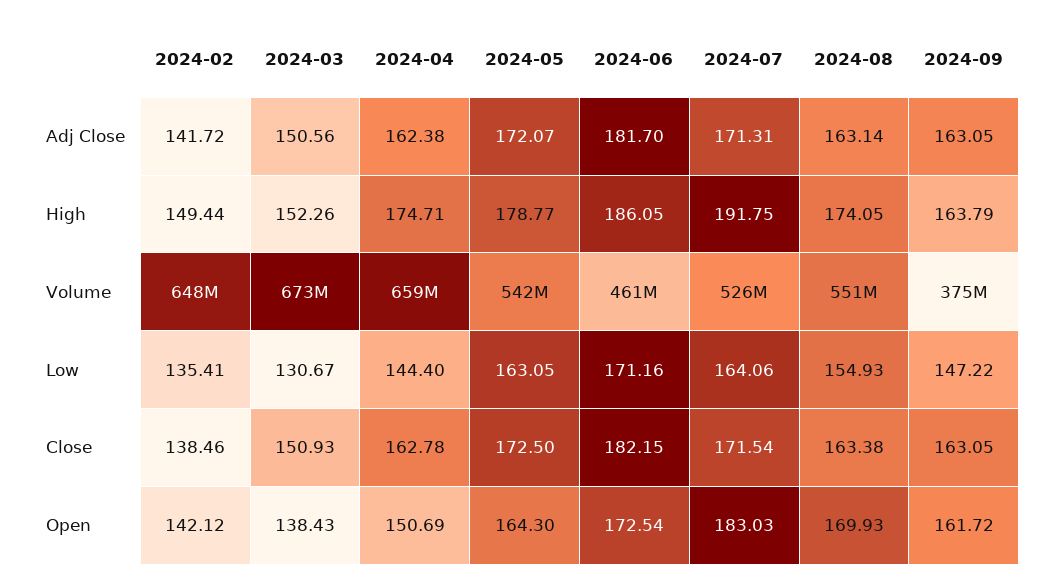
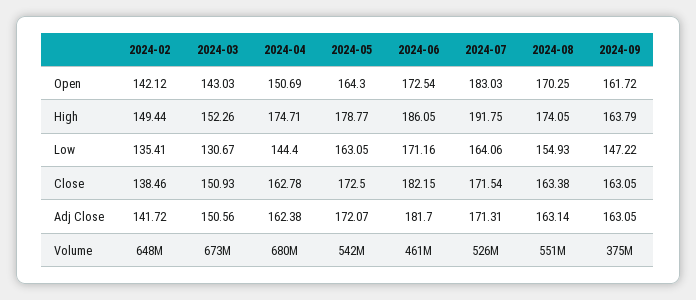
  {
    "2024-02": {
      "Adj Close": 141.72,
      "High": 149.44,
      "Volume": 648000000,
      "Low": 135.41,
      "Close": 138.46,
      "Open": 142.12
    },
    "2024-03": {
      "Adj Close": 150.56,
      "High": 152.26,
      "Volume": 673000000,
      "Low": 130.67,
      "Close": 150.93,
-     "Open": 138.43
+     "Open": 143.03
    },
    "2024-04": {
      "Adj Close": 162.38,
      "High": 174.71,
-     "Volume": 659000000,
+     "Volume": 680000000,
      "Low": 144.4,
      "Close": 162.78,
      "Open": 150.69
    },
    "2024-05": {
      "Adj Close": 172.07,
      "High": 178.77,
      "Volume": 542000000,
      "Low": 163.05,
      "Close": 172.5,
      "Open": 164.3
    },
    "2024-06": {
      "Adj Close": 181.7,
      "High": 186.05,
      "Volume": 461000000,
      "Low": 171.16,
      "Close": 182.15,
      "Open": 172.54
    },
    "2024-07": {
      "Adj Close": 171.31,
      "High": 191.75,
      "Volume": 526000000,
      "Low": 164.06,
      "Close": 171.54,
      "Open": 183.03
    },
    "2024-08": {
      "Adj Close": 163.14,
      "High": 174.05,
      "Volume": 551000000,
      "Low": 154.93,
      "Close": 163.38,
-     "Open": 169.93
+     "Open": 170.25
    },
    "2024-09": {
      "Adj Close": 163.05,
      "High": 163.79,
      "Volume": 375000000,
      "Low": 147.22,
      "Close": 163.05,
      "Open": 161.72
    }
  }

